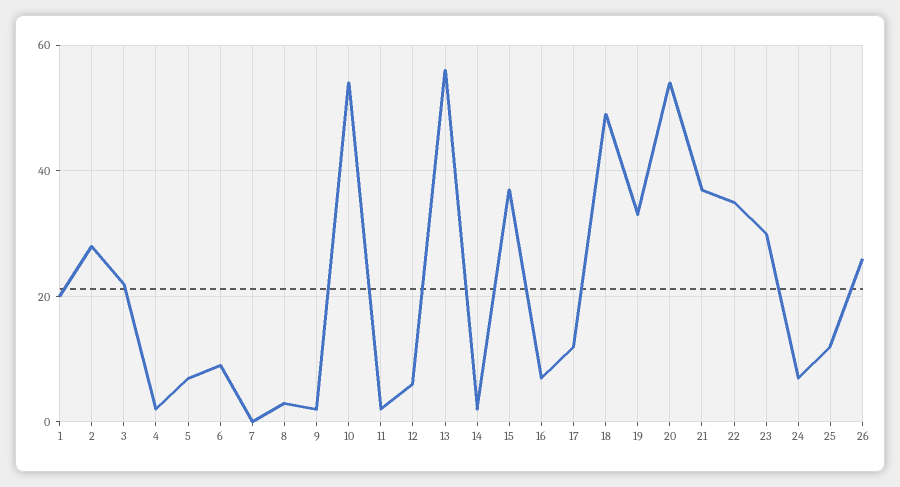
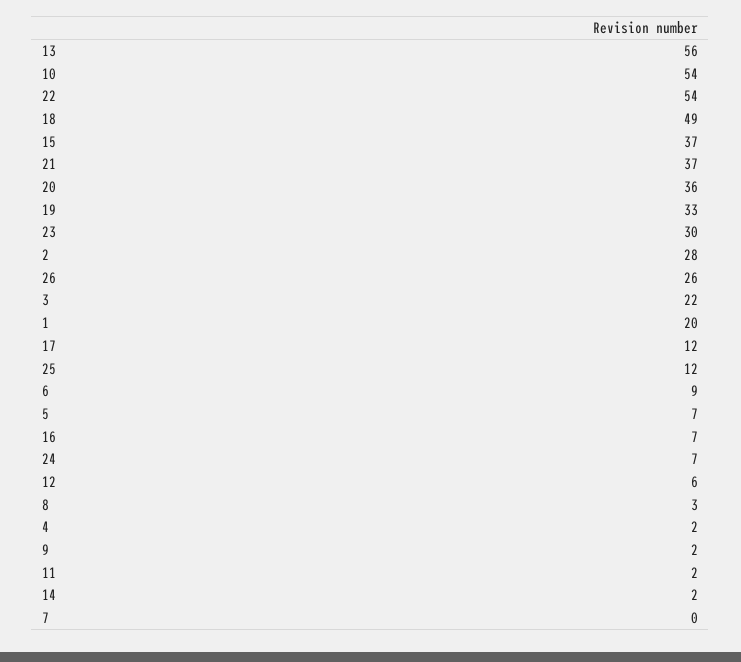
  {
    "1": 20,
    "2": 28,
    "3": 22,
    "4": 2,
    "5": 7,
    "6": 9,
    "7": 0,
    "8": 3,
    "9": 2,
    "10": 54,
    "11": 2,
    "12": 6,
    "13": 56,
    "14": 2,
    "15": 37,
    "16": 7,
    "17": 12,
    "18": 49,
    "19": 33,
-   "20": 55,
+   "20": 36,
    "21": 37,
-   "22": 35,
+   "22": 54,
    "23": 30,
    "24": 7,
    "25": 12,
    "26": 26
  }

